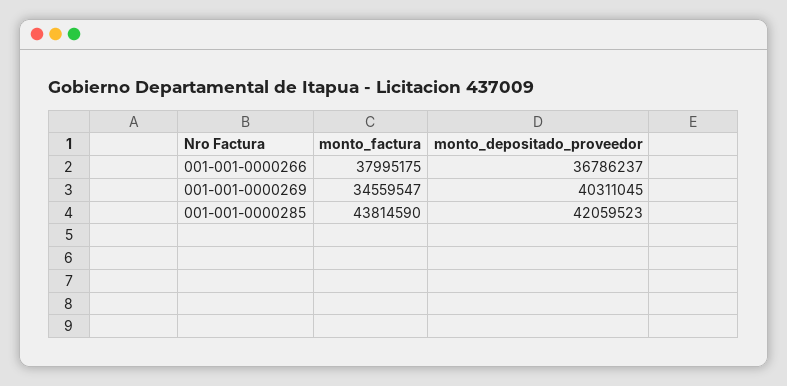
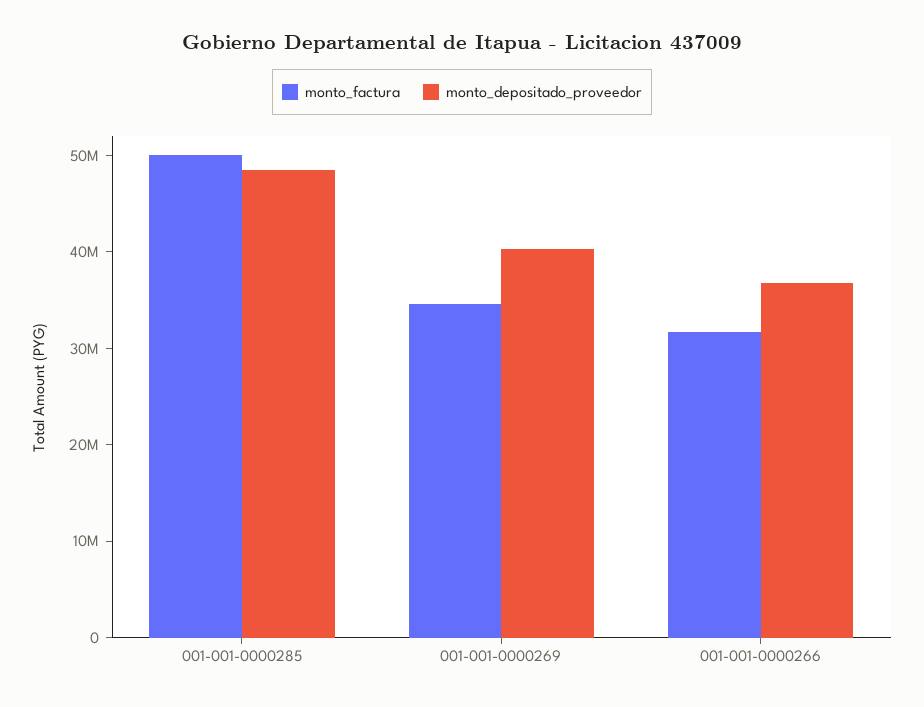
  {
    "monto_factura": {
-     "001-001-0000266": 37995175,
+     "001-001-0000266": 32000000,
      "001-001-0000269": 34559547,
-     "001-001-0000285": 43814590
+     "001-001-0000285": 50000000
    },
    "monto_depositado_proveedor": {
      "001-001-0000266": 36786237,
      "001-001-0000269": 40311045,
-     "001-001-0000285": 42059523
+     "001-001-0000285": 48000000
    }
  }

